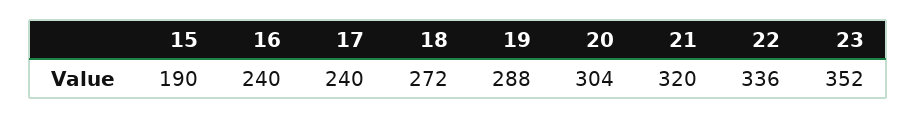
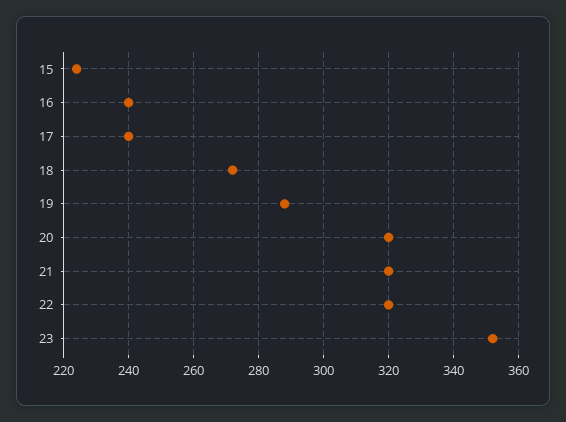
  {
-   "15": 190,
+   "15": 225,
    "16": 240,
    "17": 240,
    "18": 272,
    "19": 288,
-   "20": 304,
+   "20": 320,
    "21": 320,
-   "22": 336,
+   "22": 320,
    "23": 352
  }

